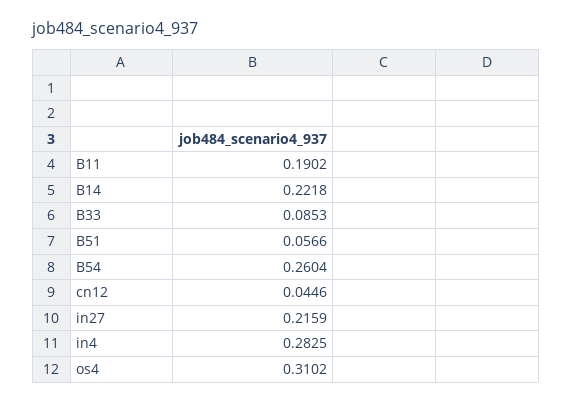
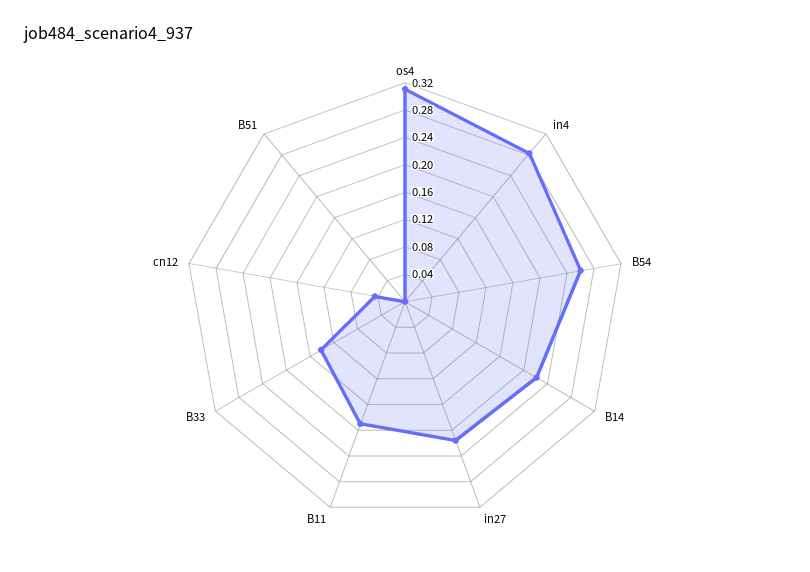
  {
    "B11": 0.1902,
    "B14": 0.2218,
-   "B33": 0.0853,
+   "B33": 0.14,
-   "B51": 0.0566,
+   "B51": 0,
    "B54": 0.2604,
    "cn12": 0.0446,
    "in27": 0.2159,
    "in4": 0.2825,
    "os4": 0.3102
  }

